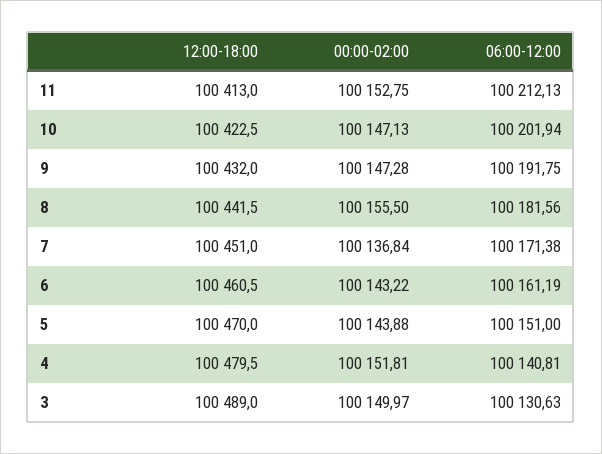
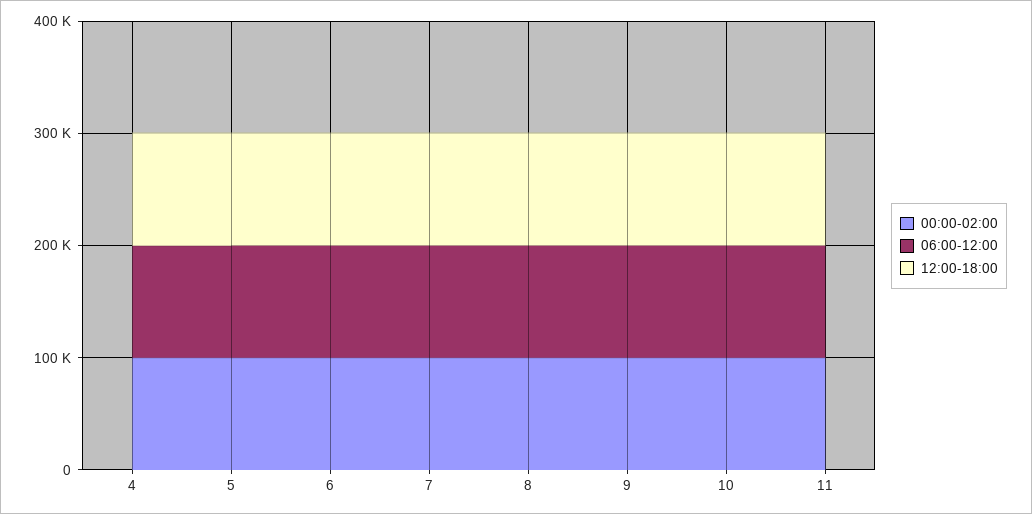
  {
    "12:00-18:00": {
      "11": 100413,
      "10": 100422.5,
      "9": 100432,
      "8": 100441.5,
      "7": 100451,
      "6": 100460.5,
      "5": 100470,
-     "4": 100479.5,
+     "4": 100479.5
-     "3": 100489
    },
    "00:00-02:00": {
      "11": 100152.75,
      "10": 100147.13,
      "9": 100147.28,
      "8": 100155.5,
      "7": 100136.84,
      "6": 100143.22,
      "5": 100143.88,
-     "4": 100151.81,
+     "4": 100151.81
-     "3": 100149.97
    },
    "06:00-12:00": {
      "11": 100212.13,
      "10": 100201.94,
      "9": 100191.75,
      "8": 100181.56,
      "7": 100171.38,
      "6": 100161.19,
      "5": 100151,
-     "4": 100140.81,
+     "4": 100140.81
-     "3": 100130.63
    }
  }

